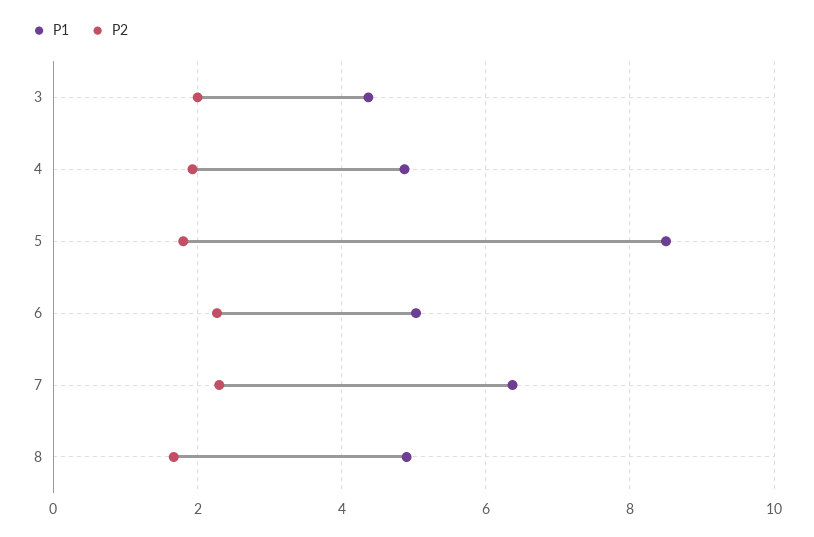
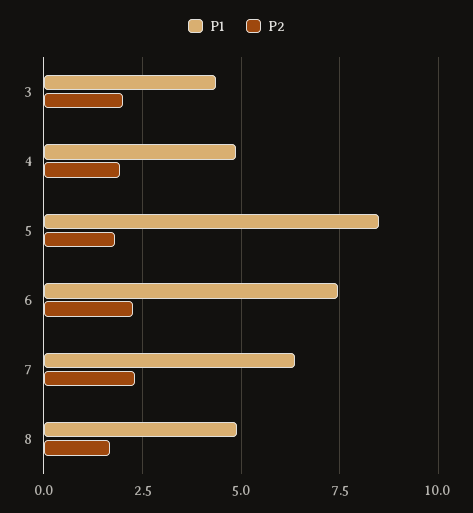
  {
    "P1": {
      "3": 4.4,
      "4": 4.8,
      "5": 8.6,
-     "6": 5,
+     "6": 7.5,
      "7": 6.4,
      "8": 5
    },
    "P2": {
      "3": 2,
      "4": 2,
      "5": 1.8,
      "6": 2.2,
      "7": 2.4,
      "8": 1.6
    }
  }

